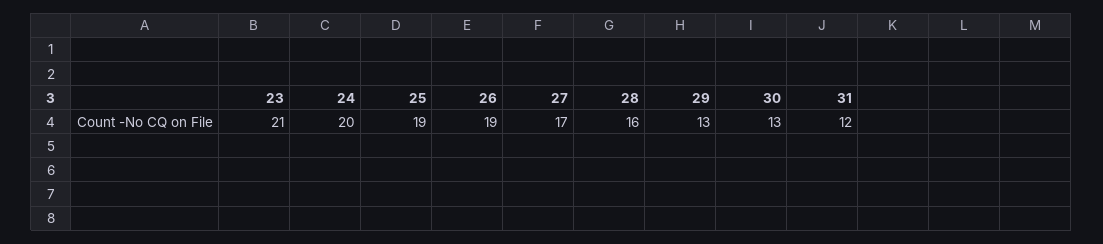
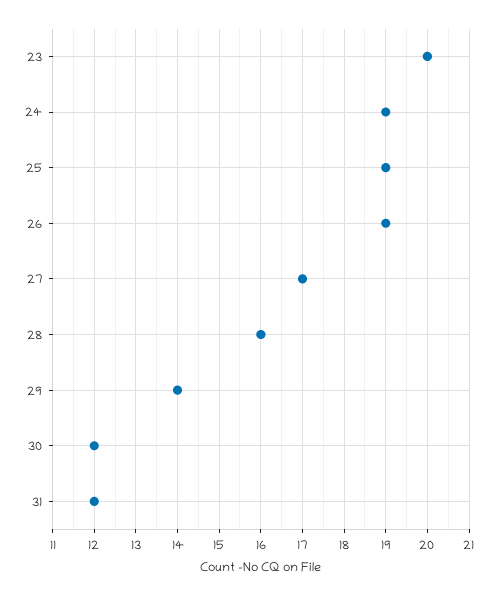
  {
-   "23": 21,
+   "23": 20,
-   "24": 20,
+   "24": 19,
    "25": 19,
    "26": 19,
    "27": 17,
    "28": 16,
-   "29": 13,
+   "29": 14,
-   "30": 13,
+   "30": 12,
    "31": 12
  }

